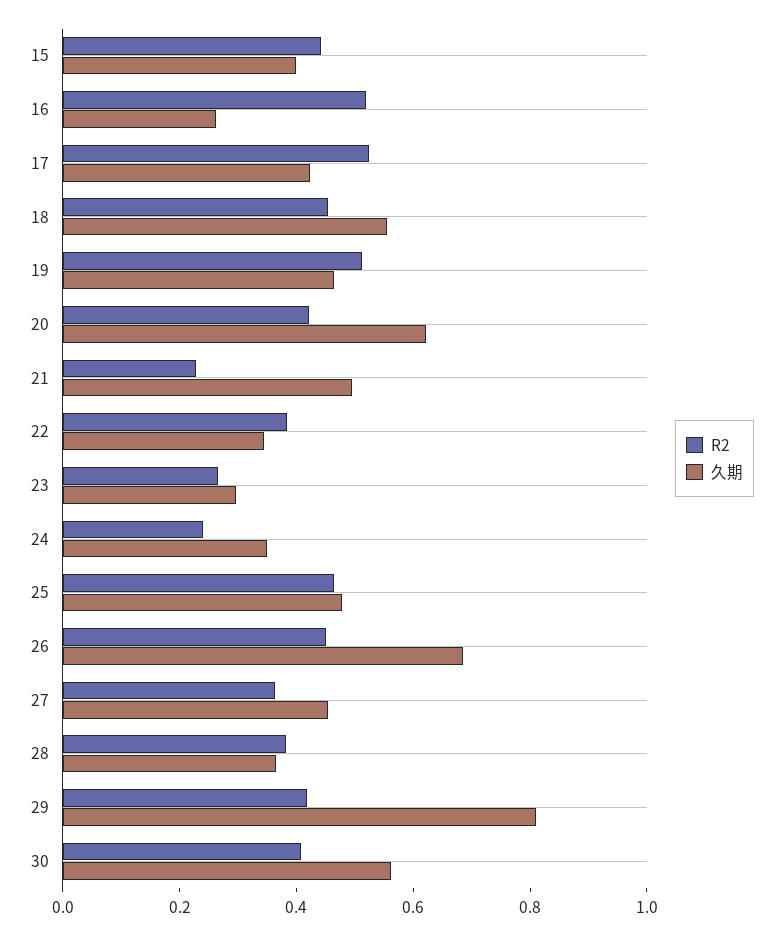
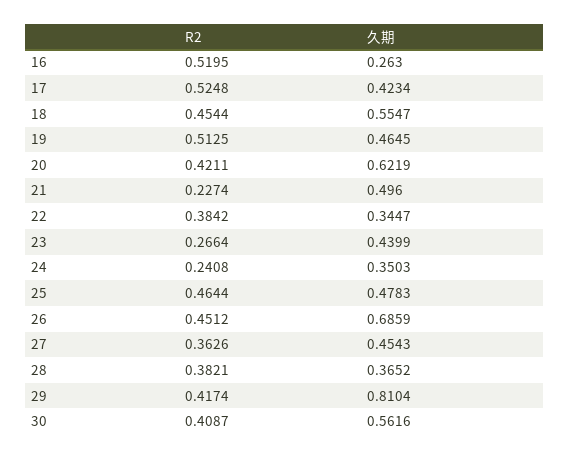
  {
    "R2": {
-     "15": 0.45,
      "16": 0.5195,
      "17": 0.5248,
      "18": 0.4544,
      "19": 0.5125,
      "20": 0.4211,
      "21": 0.2274,
      "22": 0.3842,
      "23": 0.2664,
      "24": 0.2408,
      "25": 0.4644,
      "26": 0.4512,
      "27": 0.3626,
      "28": 0.3821,
      "29": 0.4174,
      "30": 0.4087
    },
    "久期": {
-     "15": 0.4,
      "16": 0.263,
      "17": 0.4234,
      "18": 0.5547,
      "19": 0.4645,
      "20": 0.6219,
      "21": 0.496,
      "22": 0.3447,
-     "23": 0.3,
+     "23": 0.4399,
      "24": 0.3503,
      "25": 0.4783,
      "26": 0.6859,
      "27": 0.4543,
      "28": 0.3652,
      "29": 0.8104,
      "30": 0.5616
    }
  }

